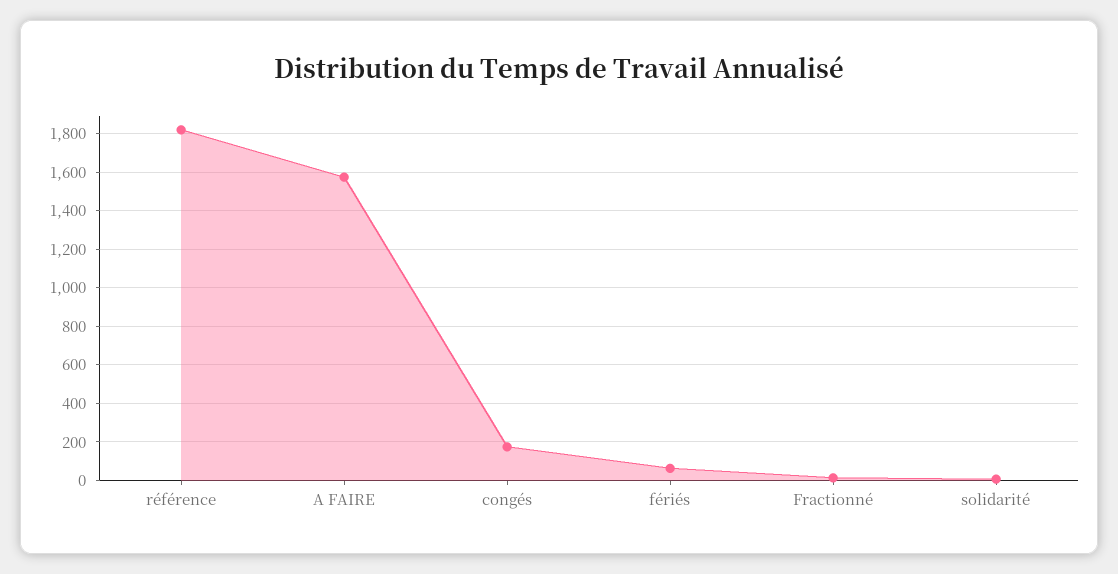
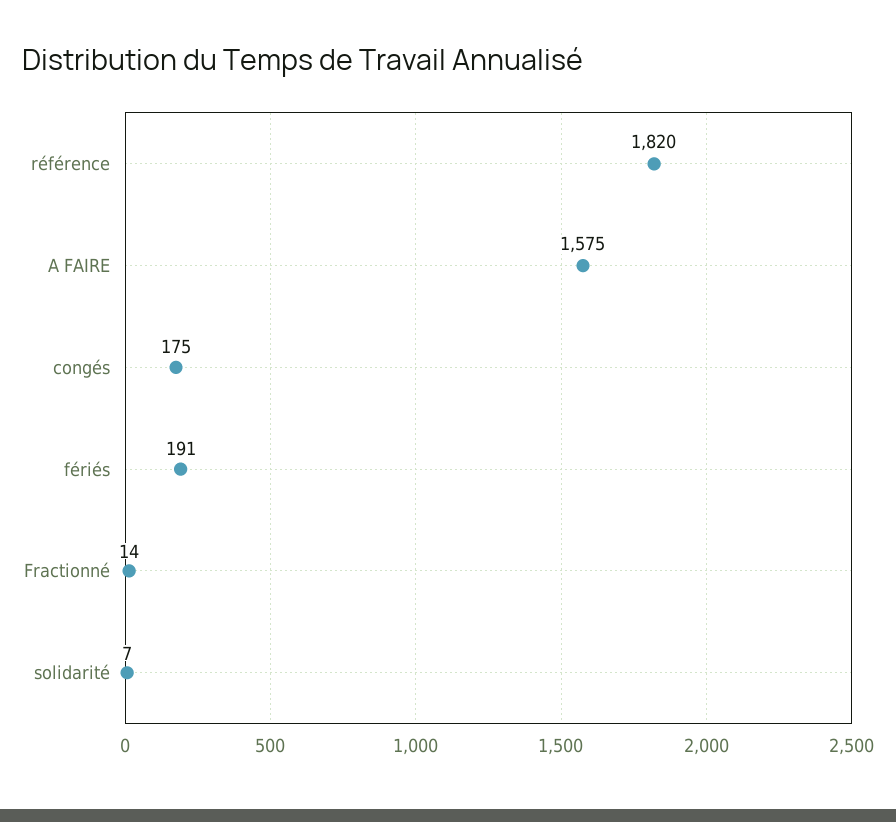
  {
    "référence": 1820,
    "A FAIRE": 1575,
    "congés": 175,
-   "fériés": 50,
+   "fériés": 191,
    "Fractionné": 14,
    "solidarité": 7
  }

